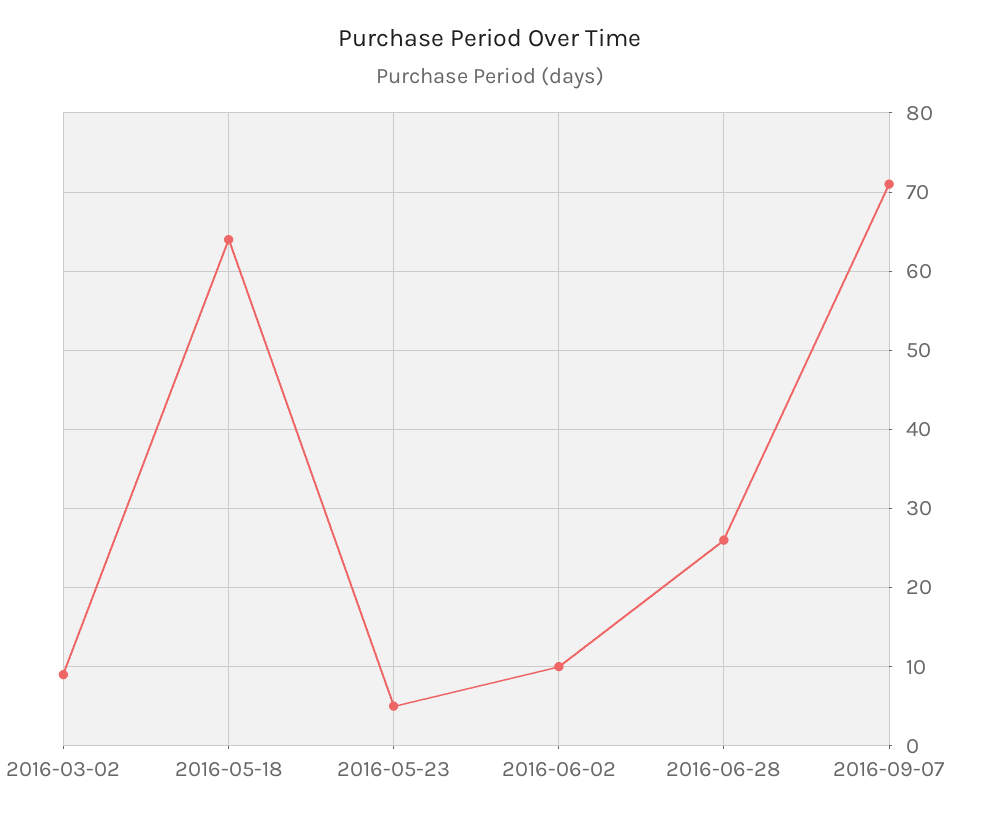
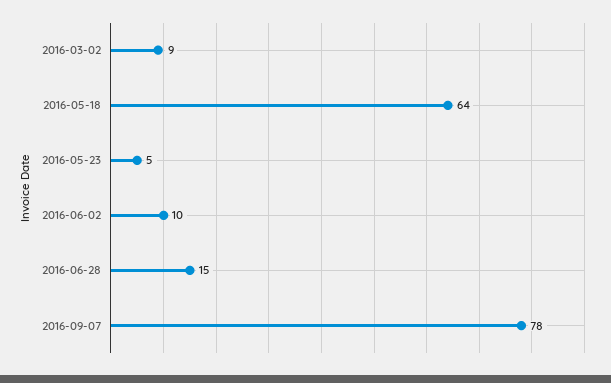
  {
    "2016-03-02": 9,
    "2016-05-18": 64,
    "2016-05-23": 5,
    "2016-06-02": 10,
-   "2016-06-28": 26,
+   "2016-06-28": 15,
-   "2016-09-07": 71
+   "2016-09-07": 78
  }

